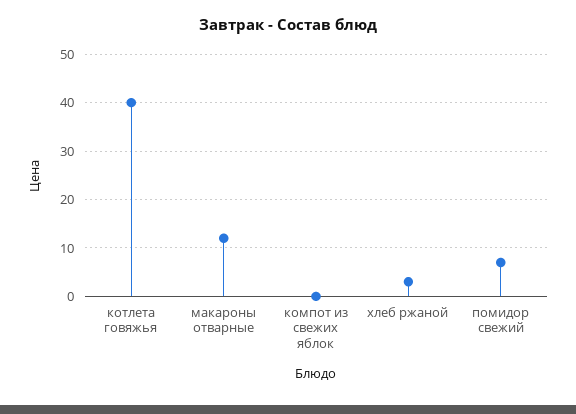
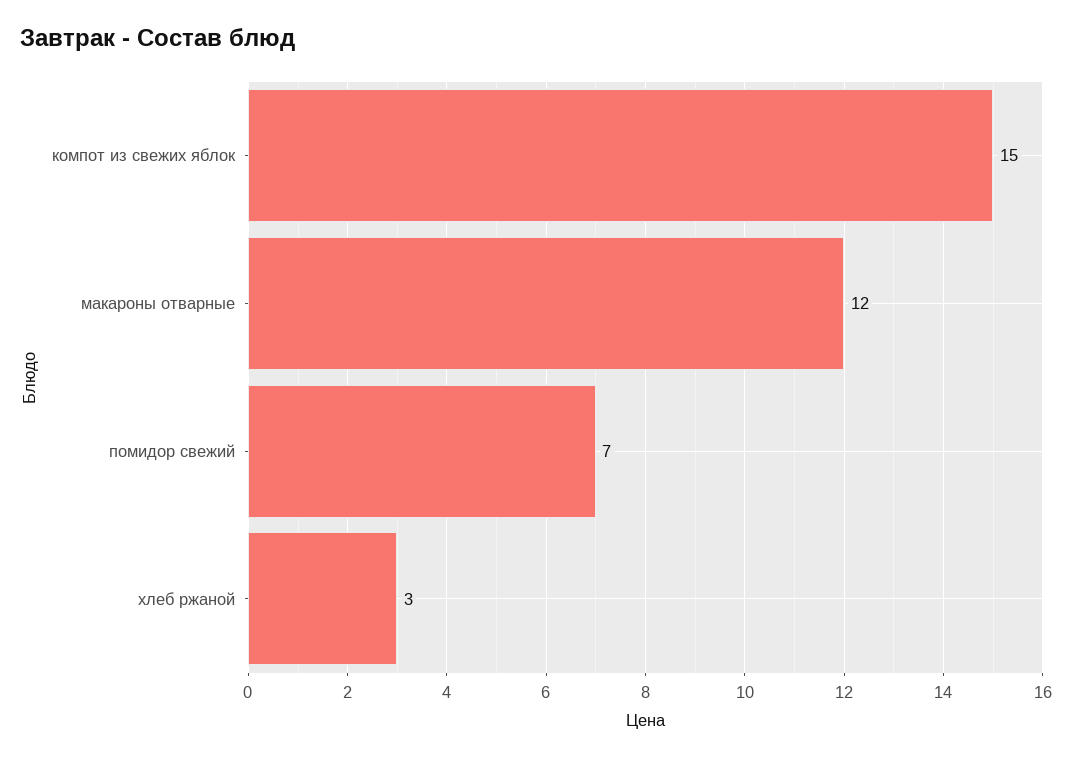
  {
-   "котлета говяжья": 40,
    "макароны отварные": 12,
-   "компот из свежих яблок": 0,
+   "компот из свежих яблок": 15,
    "хлеб ржаной": 3,
    "помидор свежий": 7
  }

